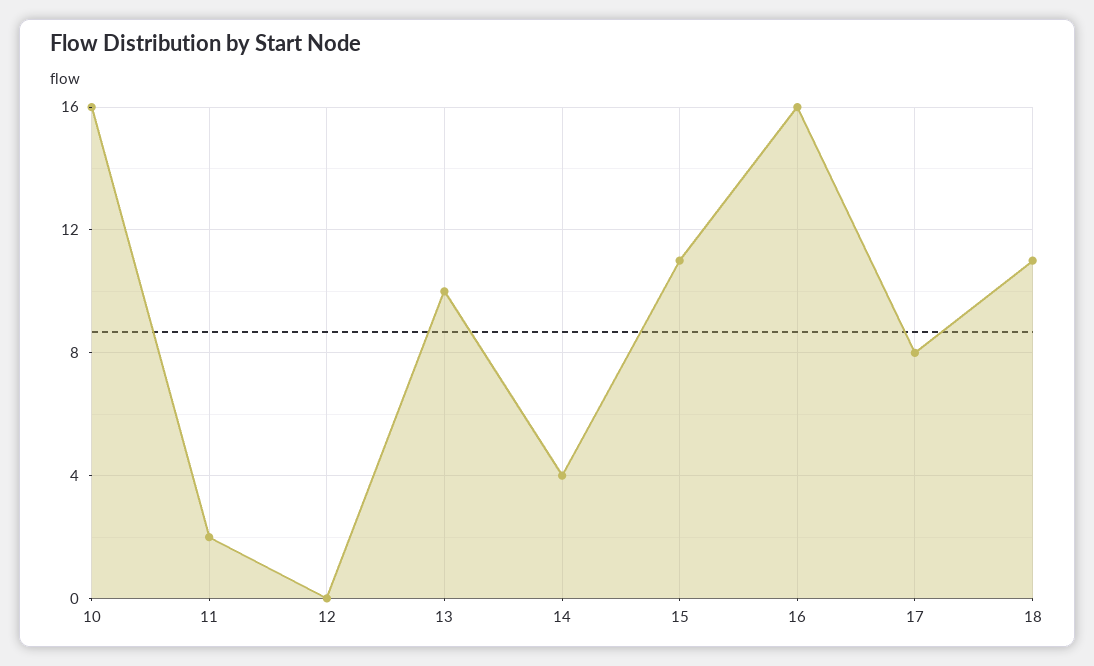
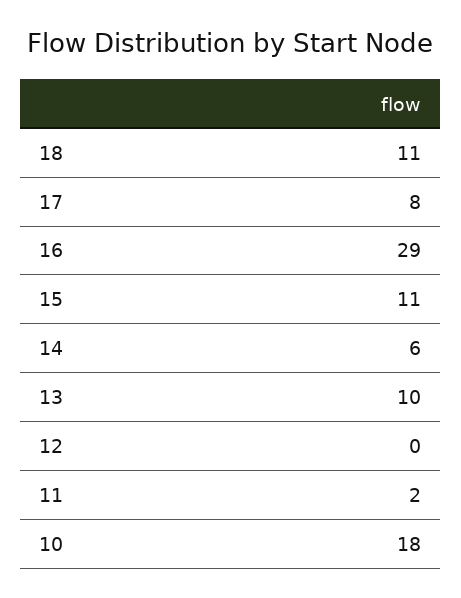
  {
-   "10": 16,
+   "10": 18,
    "11": 2,
    "12": 0,
    "13": 10,
-   "14": 4,
+   "14": 6,
    "15": 11,
-   "16": 16,
+   "16": 29,
    "17": 8,
    "18": 11
  }

